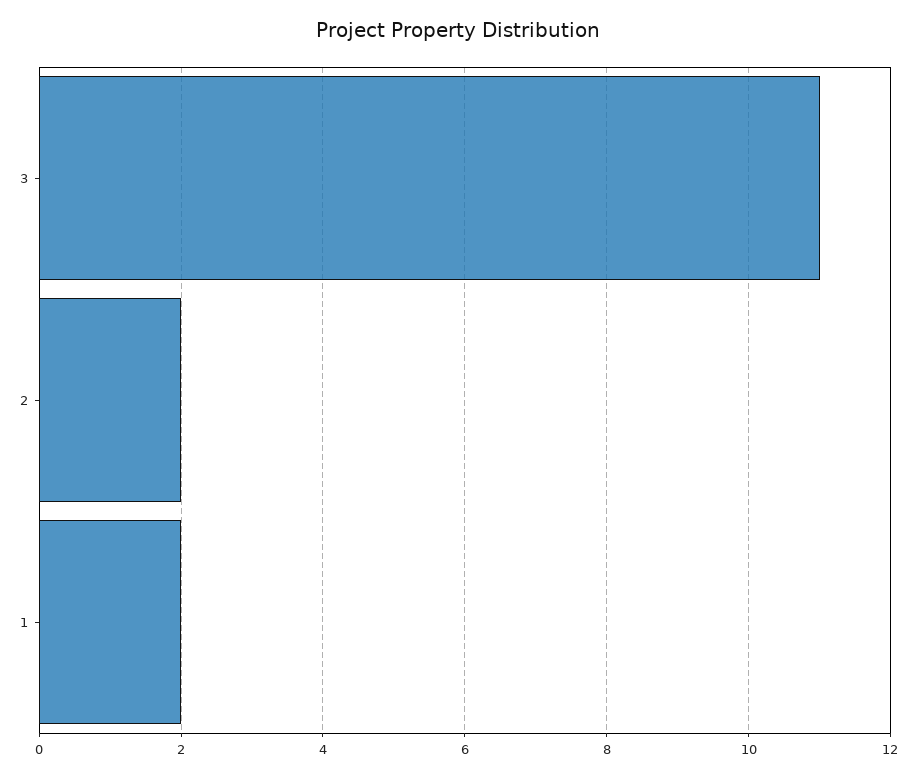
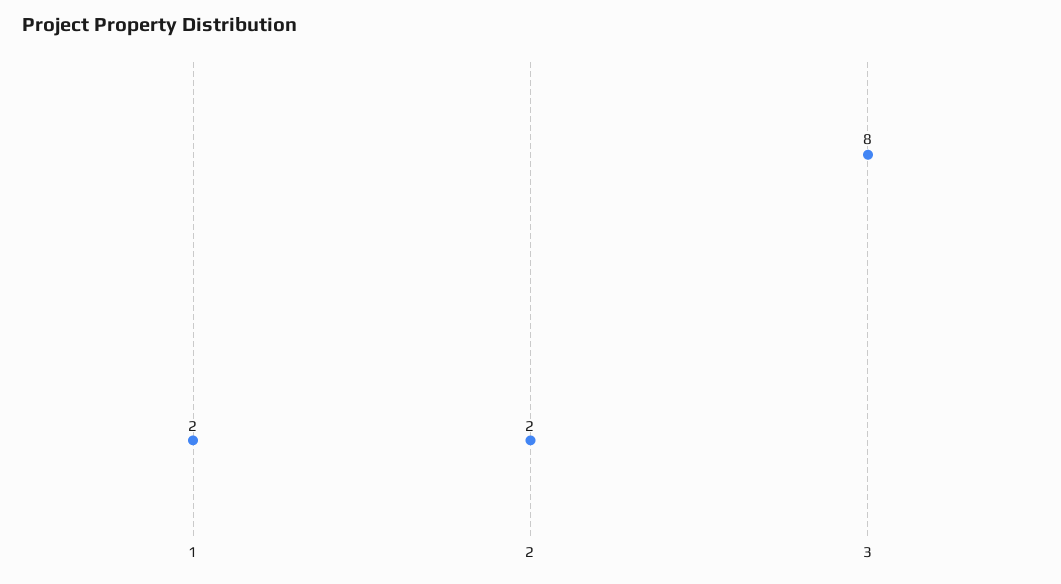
  {
-   "3": 11,
+   "3": 8,
    "2": 2,
    "1": 2
  }

